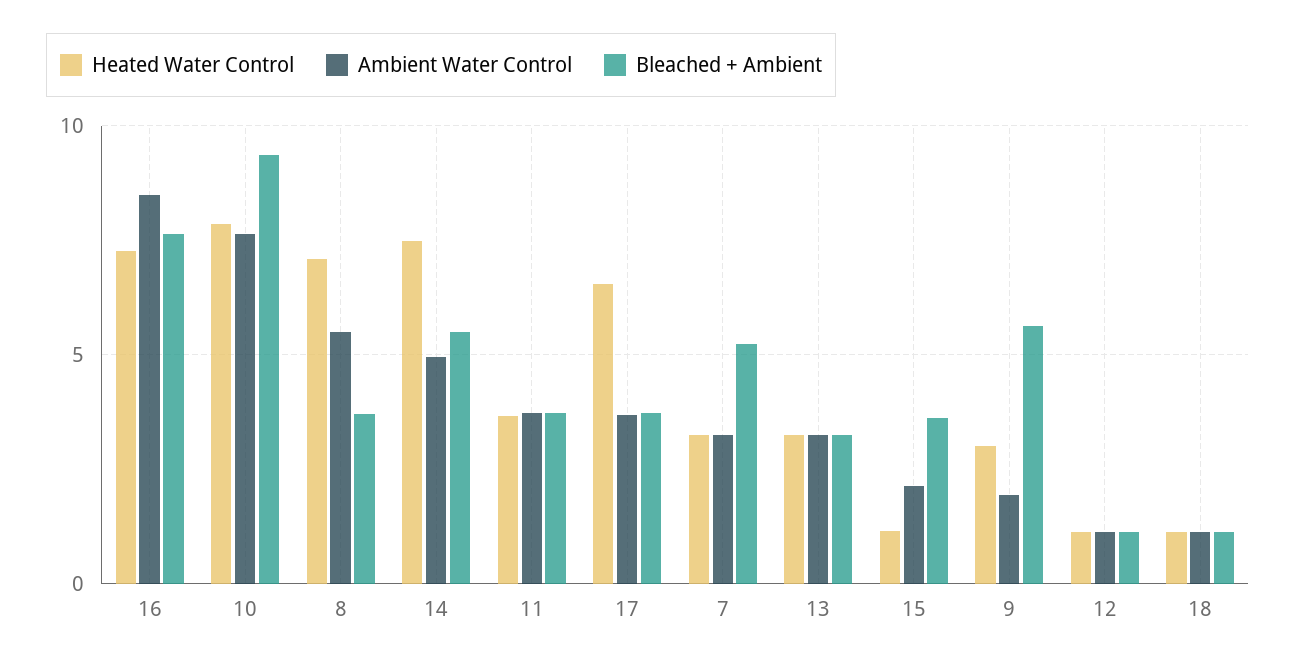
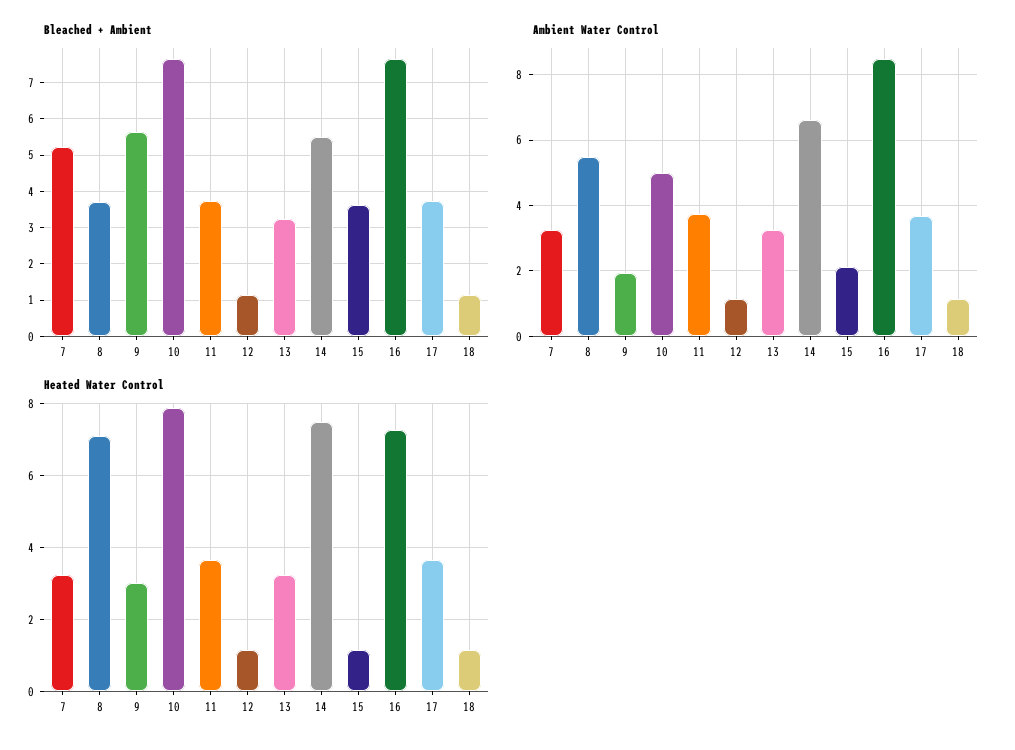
  {
    "Heated Water Control": {
      "16": 7.2,
      "10": 7.8,
      "8": 7,
      "14": 7.4,
      "11": 3.6,
-     "17": 6.5,
+     "17": 3.6,
      "7": 3.2,
      "13": 3.2,
      "15": 1.2,
      "9": 3,
      "12": 1.2,
      "18": 1.2
    },
    "Ambient Water Control": {
      "16": 8.4,
-     "10": 7.5,
+     "10": 5,
      "8": 5.4,
-     "14": 5,
+     "14": 6.6,
      "11": 3.8,
      "17": 3.6,
      "7": 3.2,
      "13": 3.2,
      "15": 2.2,
      "9": 2,
      "12": 1.2,
      "18": 1.2
    },
    "Bleached + Ambient": {
      "16": 7.6,
-     "10": 9.5,
+     "10": 7.6,
      "8": 3.6,
      "14": 5.4,
      "11": 3.8,
      "17": 3.8,
      "7": 5.2,
      "13": 3.2,
      "15": 3.6,
      "9": 5.6,
      "12": 1.2,
      "18": 1.2
    }
  }

